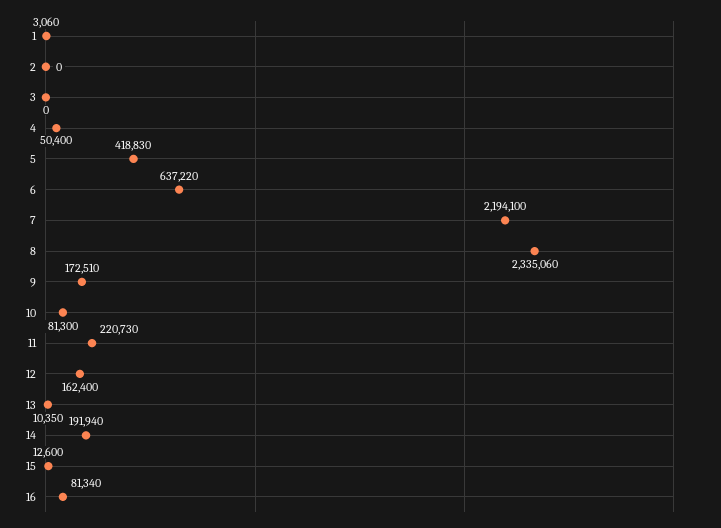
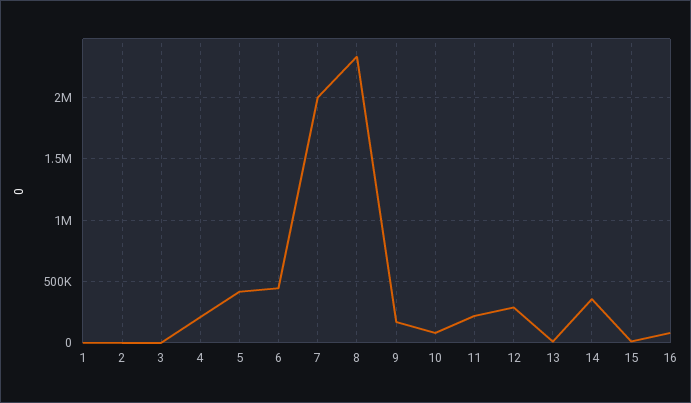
  {
    "1": 3060,
    "2": 0,
    "3": 0,
-   "4": 50400,
+   "4": 200000,
    "5": 418830,
-   "6": 637220,
+   "6": 450000,
-   "7": 2194100,
+   "7": 2000000,
    "8": 2335060,
    "9": 172510,
    "10": 81300,
    "11": 220730,
-   "12": 162400,
+   "12": 300000,
    "13": 10350,
-   "14": 191940,
+   "14": 350000,
    "15": 12600,
    "16": 81340
  }

